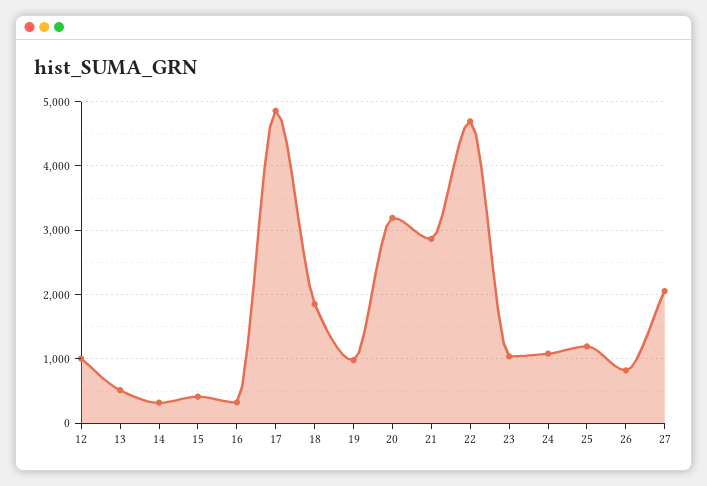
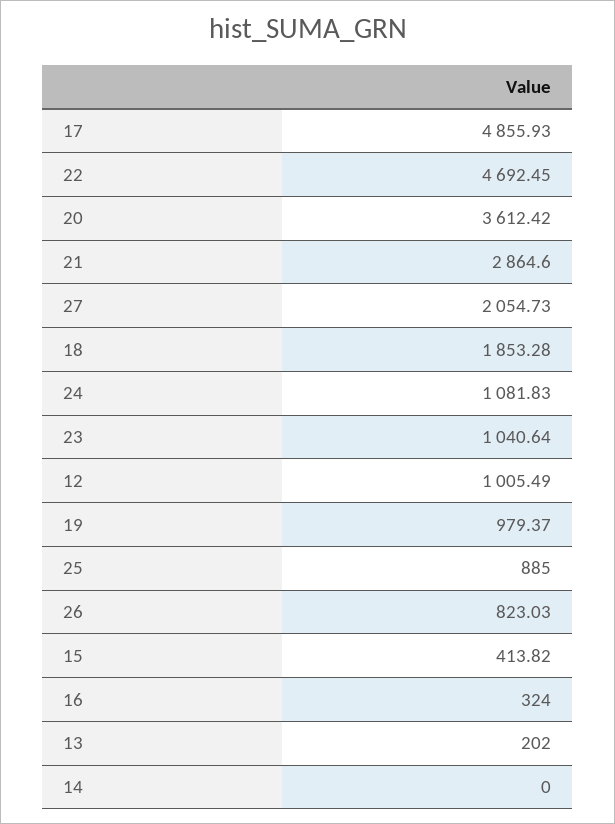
  {
    "12": 1005.49,
-   "13": 500,
+   "13": 202,
-   "14": 300,
+   "14": 0,
    "15": 413.82,
    "16": 324,
    "17": 4855.93,
    "18": 1853.28,
    "19": 979.37,
-   "20": 3200,
+   "20": 3612.42,
    "21": 2864.6,
    "22": 4692.45,
    "23": 1040.64,
    "24": 1081.83,
-   "25": 1200,
+   "25": 885,
    "26": 823.03,
    "27": 2054.73
  }

